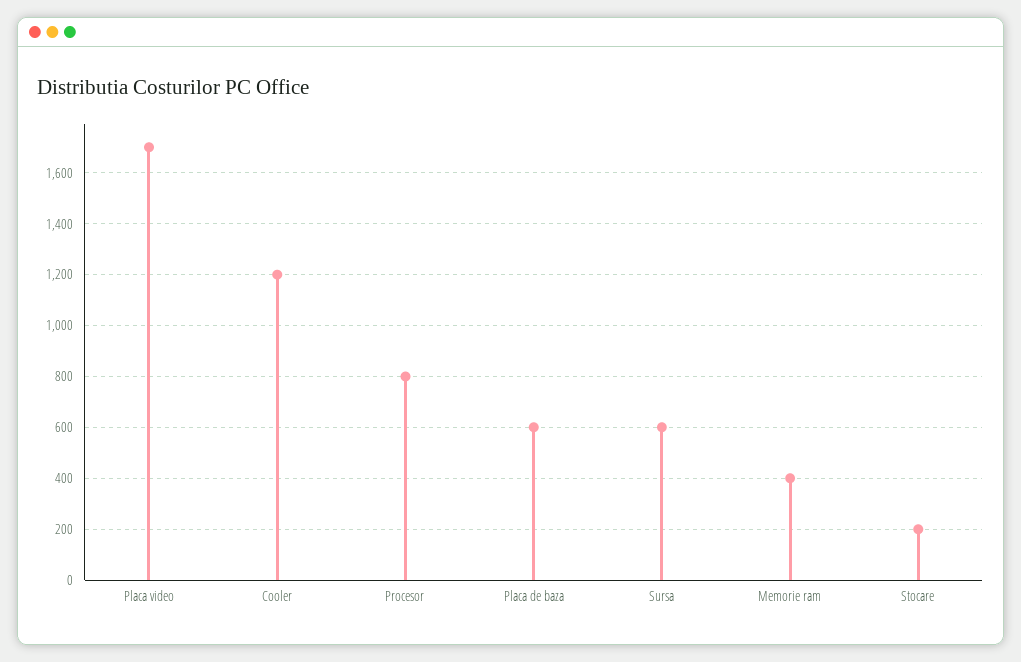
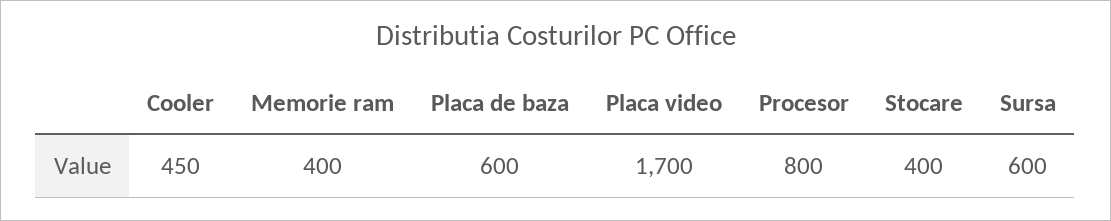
  {
    "Placa video": 1700,
-   "Cooler": 1200,
+   "Cooler": 450,
    "Procesor": 800,
    "Placa de baza": 600,
    "Sursa": 600,
    "Memorie ram": 400,
-   "Stocare": 200
+   "Stocare": 400
  }

